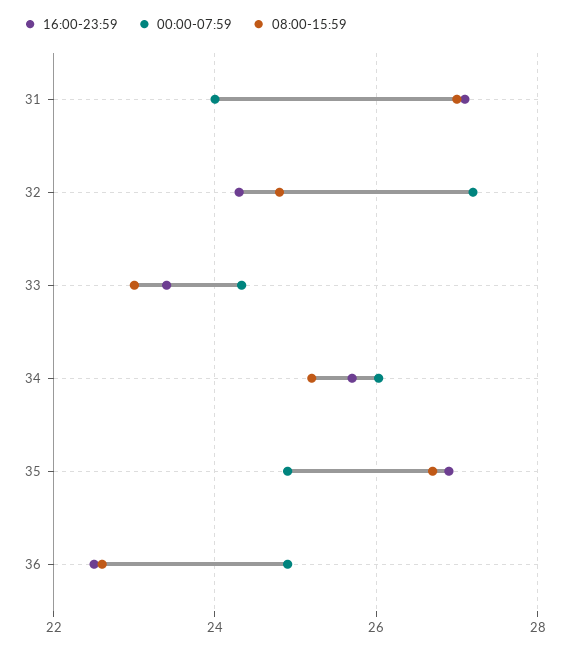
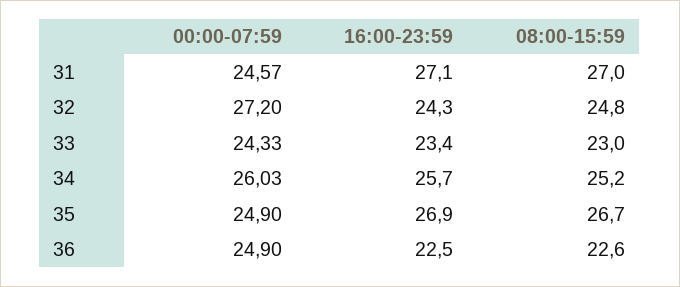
  {
    "16:00-23:59": {
      "31": 27.1,
      "32": 24.3,
      "33": 23.4,
      "34": 25.7,
      "35": 26.9,
      "36": 22.5
    },
    "00:00-07:59": {
-     "31": 24,
+     "31": 24.57,
      "32": 27.2,
      "33": 24.33,
      "34": 26.03,
      "35": 24.9,
      "36": 24.9
    },
    "08:00-15:59": {
      "31": 27,
      "32": 24.8,
      "33": 23,
      "34": 25.2,
      "35": 26.7,
      "36": 22.6
    }
  }

